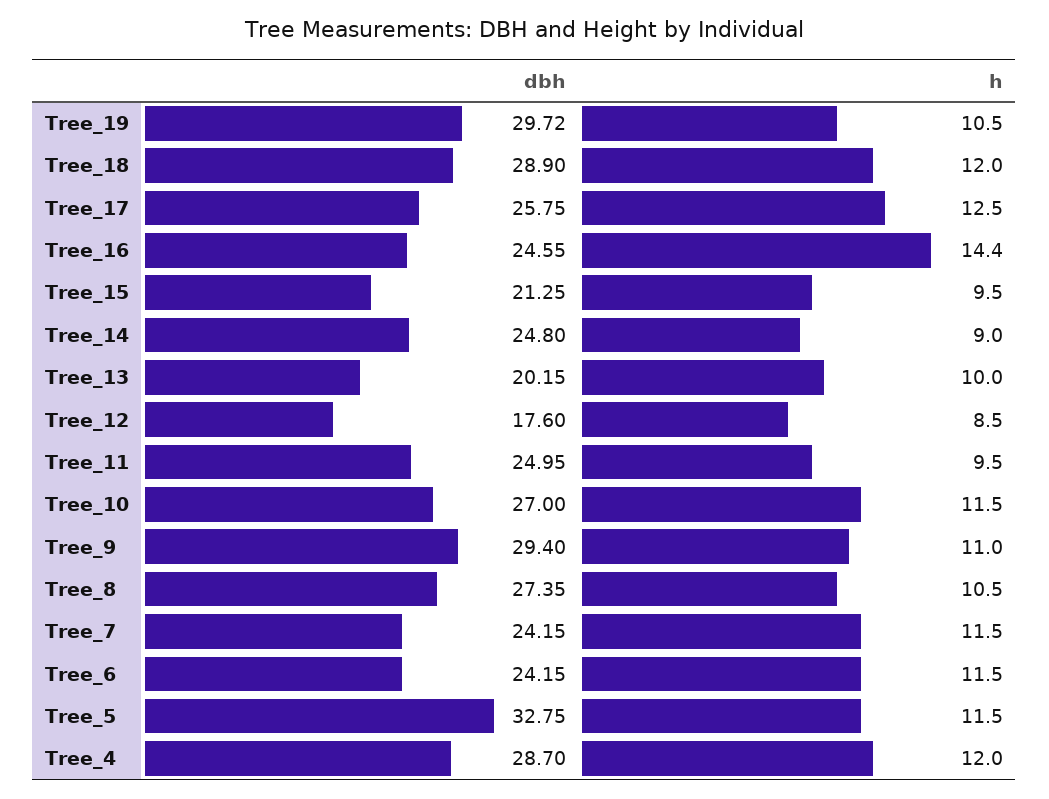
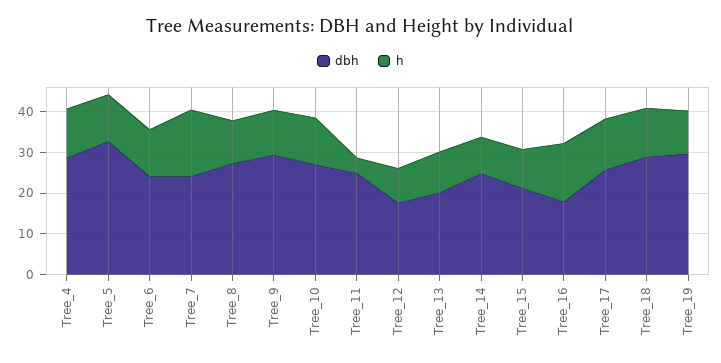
  {
    "dbh": {
      "Tree_19": 29.72,
      "Tree_18": 28.9,
      "Tree_17": 25.75,
-     "Tree_16": 24.55,
+     "Tree_16": 18,
      "Tree_15": 21.25,
      "Tree_14": 24.8,
      "Tree_13": 20.15,
      "Tree_12": 17.6,
      "Tree_11": 24.95,
      "Tree_10": 27,
      "Tree_9": 29.4,
      "Tree_8": 27.35,
      "Tree_7": 24.15,
      "Tree_6": 24.15,
      "Tree_5": 32.75,
      "Tree_4": 28.7
    },
    "h": {
      "Tree_19": 10.5,
      "Tree_18": 12,
      "Tree_17": 12.5,
      "Tree_16": 14.4,
      "Tree_15": 9.5,
      "Tree_14": 9,
      "Tree_13": 10,
      "Tree_12": 8.5,
-     "Tree_11": 9.5,
+     "Tree_11": 4,
      "Tree_10": 11.5,
      "Tree_9": 11,
      "Tree_8": 10.5,
-     "Tree_7": 11.5,
+     "Tree_7": 16,
      "Tree_6": 11.5,
      "Tree_5": 11.5,
      "Tree_4": 12
    }
  }

